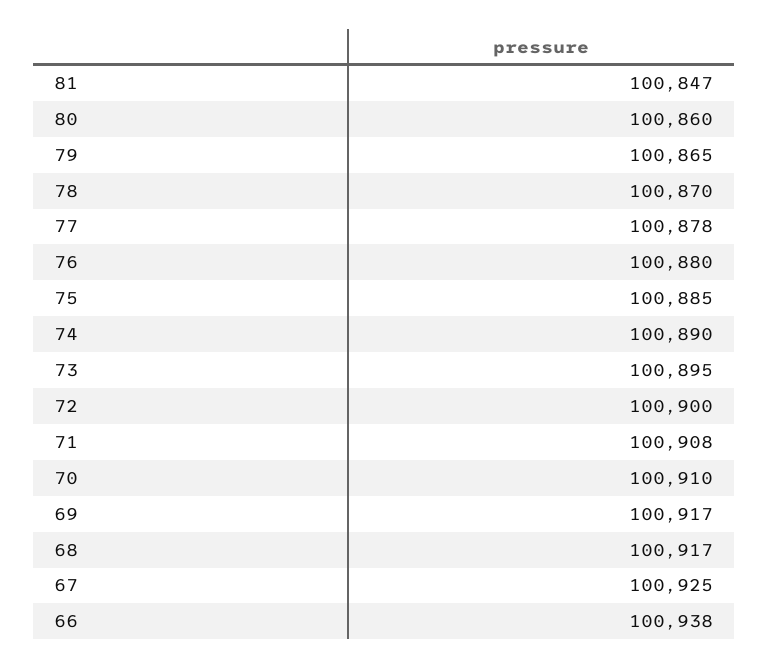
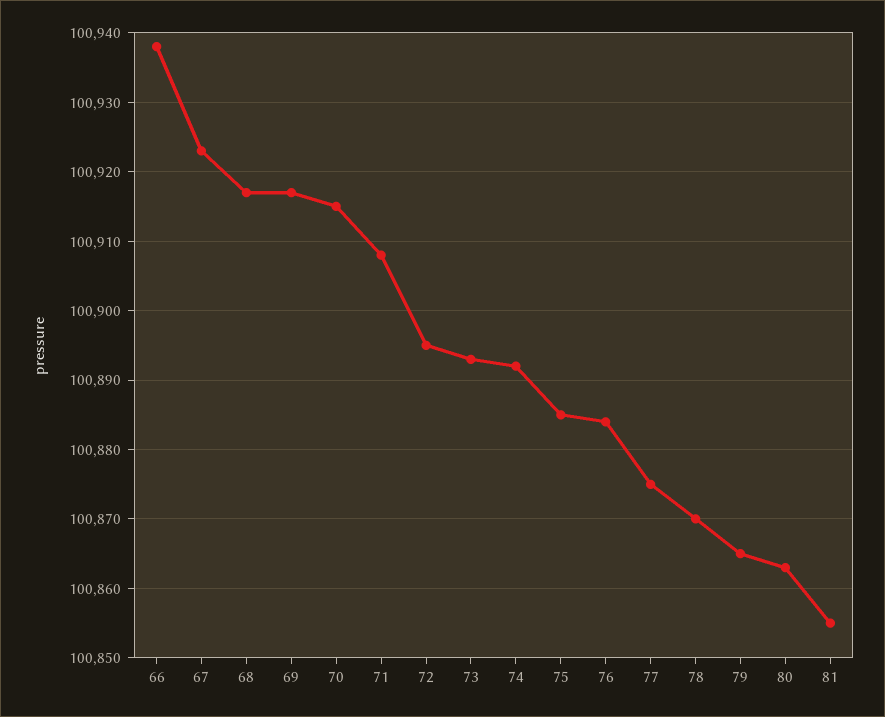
  {
-   "81": 100847,
+   "81": 100855,
-   "80": 100860,
+   "80": 100863,
    "79": 100865,
    "78": 100870,
-   "77": 100878,
+   "77": 100875,
-   "76": 100880,
+   "76": 100884,
    "75": 100885,
-   "74": 100890,
+   "74": 100892,
-   "73": 100895,
+   "73": 100893,
-   "72": 100900,
+   "72": 100895,
    "71": 100908,
-   "70": 100910,
+   "70": 100915,
    "69": 100917,
    "68": 100917,
-   "67": 100925,
+   "67": 100923,
    "66": 100938
  }

